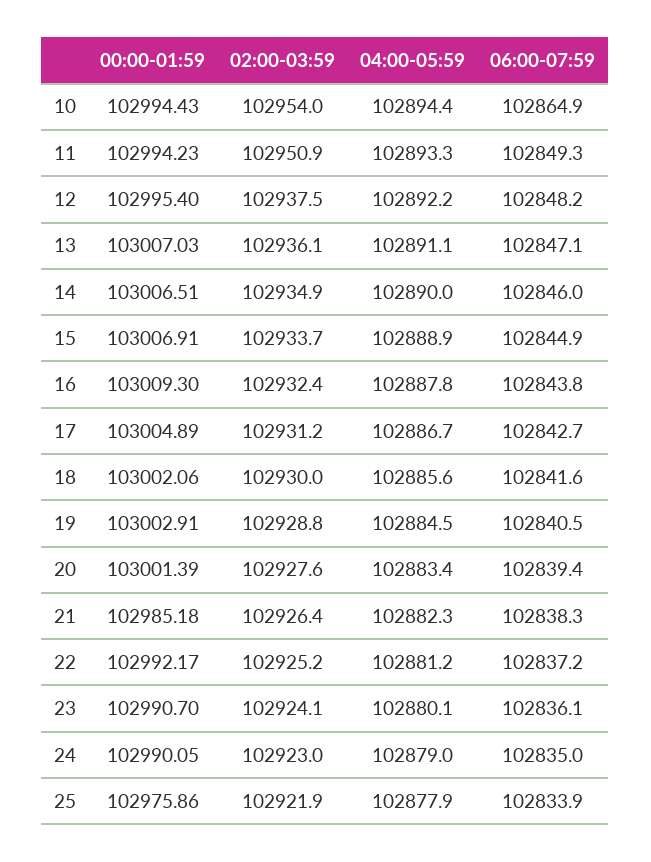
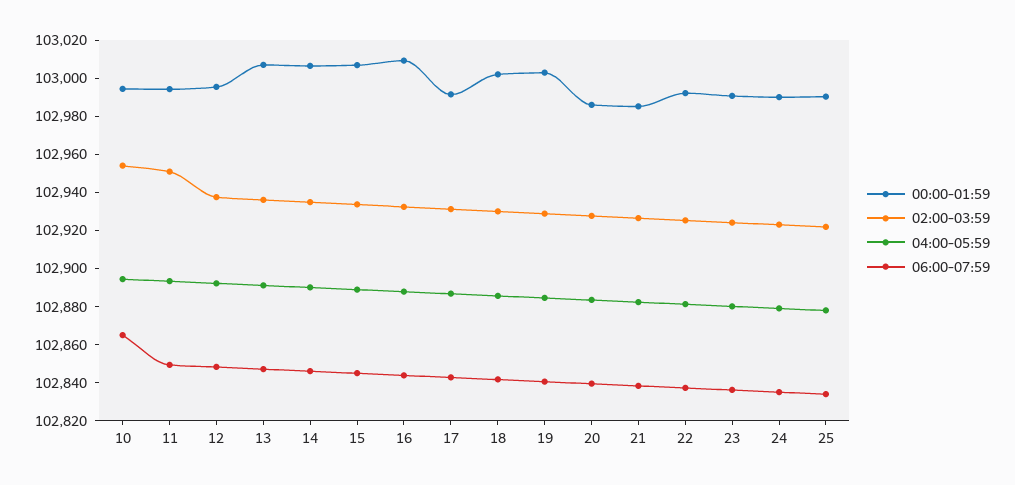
  {
    "00:00-01:59": {
      "10": 102994.43,
      "11": 102994.23,
      "12": 102995.4,
      "13": 103007.03,
      "14": 103006.51,
      "15": 103006.91,
      "16": 103009.3,
-     "17": 103004.89,
+     "17": 102990,
      "18": 103002.06,
      "19": 103002.91,
-     "20": 103001.39,
+     "20": 102985,
      "21": 102985.18,
      "22": 102992.17,
      "23": 102990.7,
      "24": 102990.05,
-     "25": 102975.86
+     "25": 102990
    },
    "02:00-03:59": {
      "10": 102954,
      "11": 102950.9,
      "12": 102937.5,
      "13": 102936.1,
      "14": 102934.9,
      "15": 102933.7,
      "16": 102932.4,
      "17": 102931.2,
      "18": 102930,
      "19": 102928.8,
      "20": 102927.6,
      "21": 102926.4,
      "22": 102925.2,
      "23": 102924.1,
      "24": 102923,
      "25": 102921.9
    },
    "04:00-05:59": {
      "10": 102894.4,
      "11": 102893.3,
      "12": 102892.2,
      "13": 102891.1,
      "14": 102890,
      "15": 102888.9,
      "16": 102887.8,
      "17": 102886.7,
      "18": 102885.6,
      "19": 102884.5,
      "20": 102883.4,
      "21": 102882.3,
      "22": 102881.2,
      "23": 102880.1,
      "24": 102879,
      "25": 102877.9
    },
    "06:00-07:59": {
      "10": 102864.9,
      "11": 102849.3,
      "12": 102848.2,
      "13": 102847.1,
      "14": 102846,
      "15": 102844.9,
      "16": 102843.8,
      "17": 102842.7,
      "18": 102841.6,
      "19": 102840.5,
      "20": 102839.4,
      "21": 102838.3,
      "22": 102837.2,
      "23": 102836.1,
      "24": 102835,
      "25": 102833.9
    }
  }

